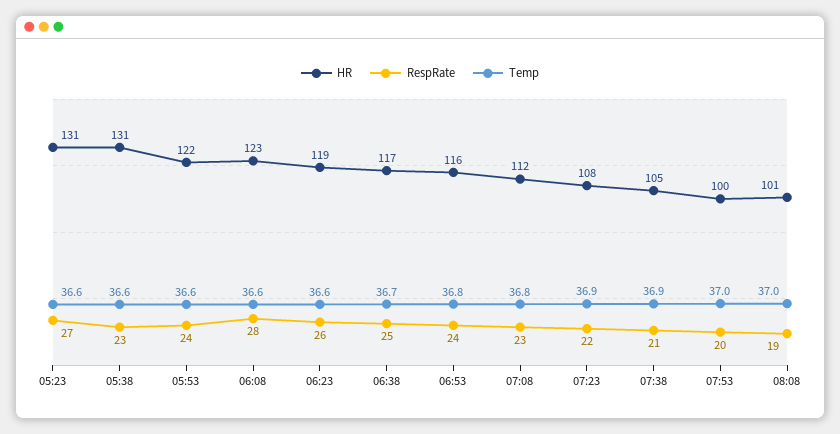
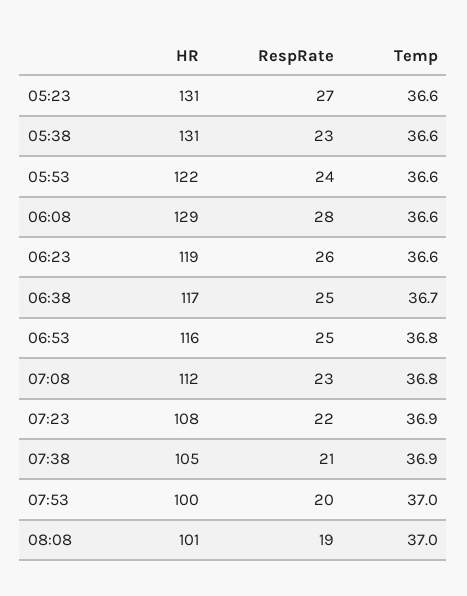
  {
    "HR": {
      "05:23": 131,
      "05:38": 131,
      "05:53": 122,
-     "06:08": 123,
+     "06:08": 129,
      "06:23": 119,
      "06:38": 117,
      "06:53": 116,
      "07:08": 112,
      "07:23": 108,
      "07:38": 105,
      "07:53": 100,
      "08:08": 101
    },
    "RespRate": {
      "05:23": 27,
      "05:38": 23,
      "05:53": 24,
      "06:08": 28,
      "06:23": 26,
      "06:38": 25,
-     "06:53": 24,
+     "06:53": 25,
      "07:08": 23,
      "07:23": 22,
      "07:38": 21,
      "07:53": 20,
      "08:08": 19
    },
    "Temp": {
      "05:23": 36.6,
      "05:38": 36.6,
      "05:53": 36.6,
      "06:08": 36.6,
      "06:23": 36.6,
      "06:38": 36.7,
      "06:53": 36.8,
      "07:08": 36.8,
      "07:23": 36.9,
      "07:38": 36.9,
      "07:53": 37,
      "08:08": 37
    }
  }

